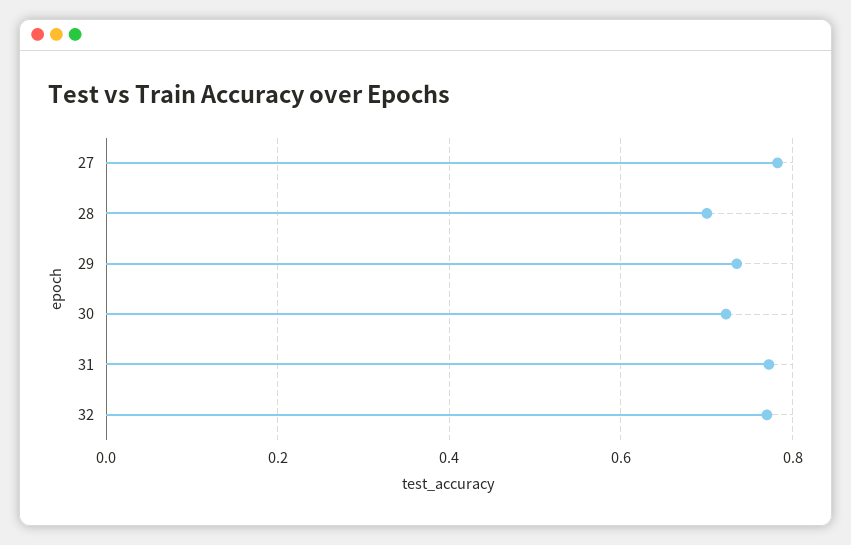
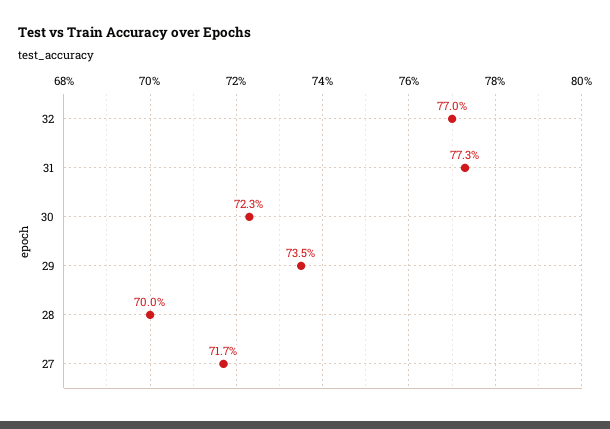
  {
-   "27": 0.78,
+   "27": 0.717,
    "28": 0.7,
    "29": 0.735,
    "30": 0.723,
    "31": 0.773,
    "32": 0.77
  }

